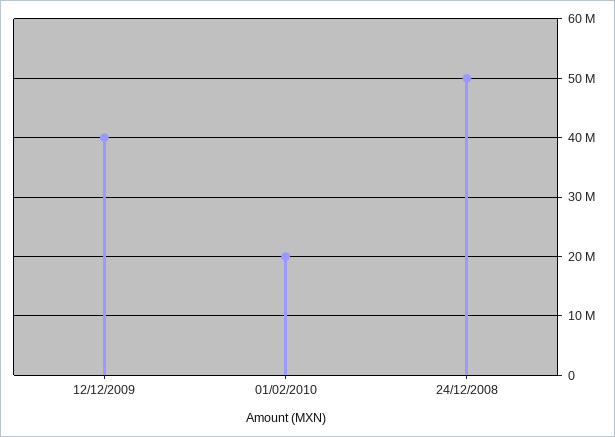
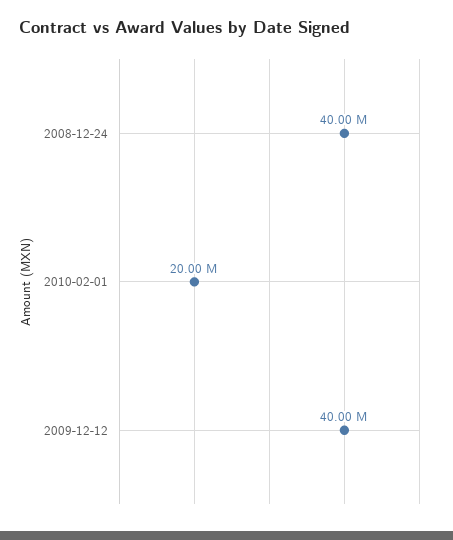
  {
    "12/12/2009": 40000000,
    "01/02/2010": 20000000,
-   "24/12/2008": 50000000
+   "24/12/2008": 40000000
  }

